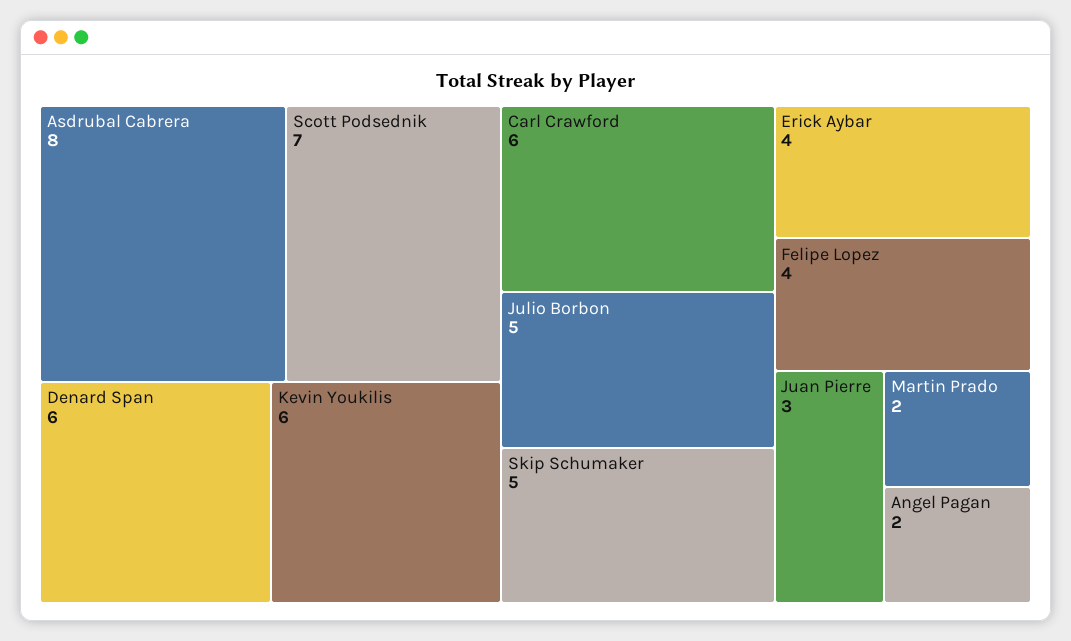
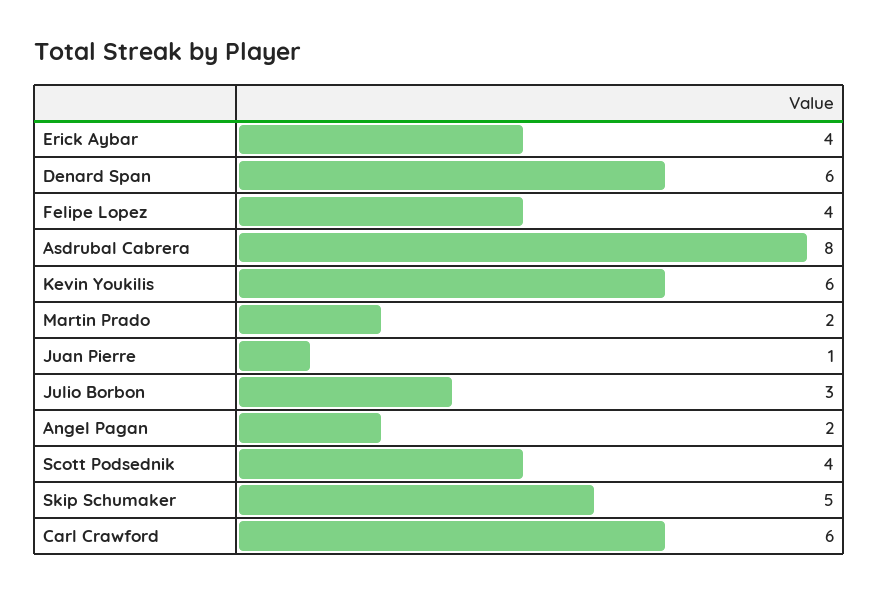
  {
    "Asdrubal Cabrera": 8,
-   "Scott Podsednik": 7,
+   "Scott Podsednik": 4,
    "Denard Span": 6,
    "Kevin Youkilis": 6,
    "Carl Crawford": 6,
-   "Julio Borbon": 5,
+   "Julio Borbon": 3,
    "Skip Schumaker": 5,
    "Erick Aybar": 4,
    "Felipe Lopez": 4,
-   "Juan Pierre": 3,
+   "Juan Pierre": 1,
    "Martin Prado": 2,
    "Angel Pagan": 2
  }

